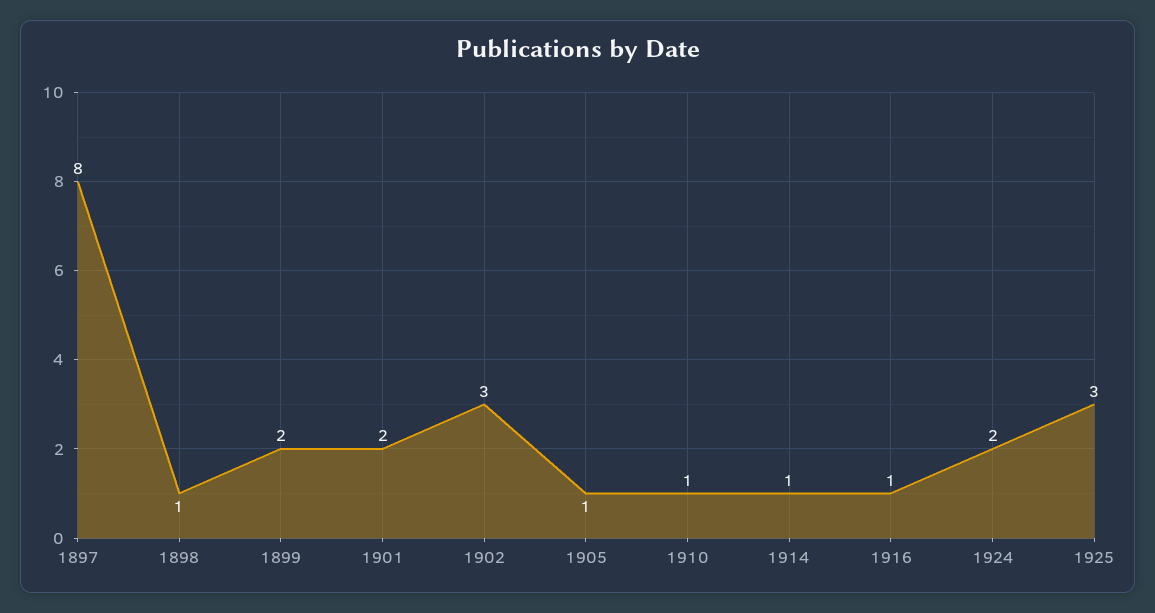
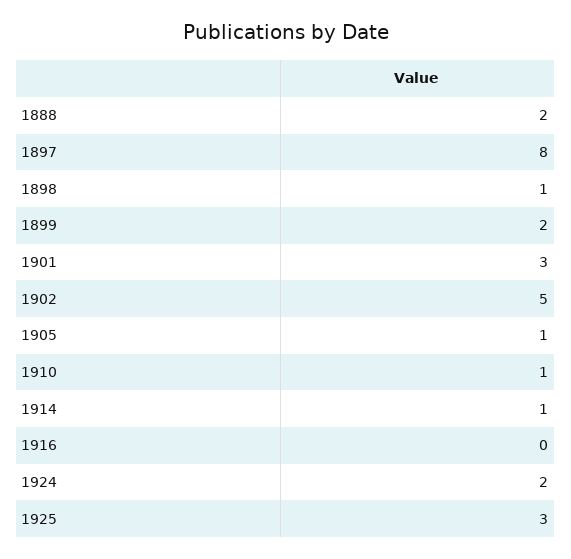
  {
    "1897": 8,
    "1898": 1,
    "1899": 2,
-   "1901": 2,
+   "1901": 3,
-   "1902": 3,
+   "1902": 5,
    "1905": 1,
    "1910": 1,
    "1914": 1,
-   "1916": 1,
+   "1916": 0,
    "1924": 2,
-   "1925": 3
+   "1925": 3,
+   "1888": 2
  }

